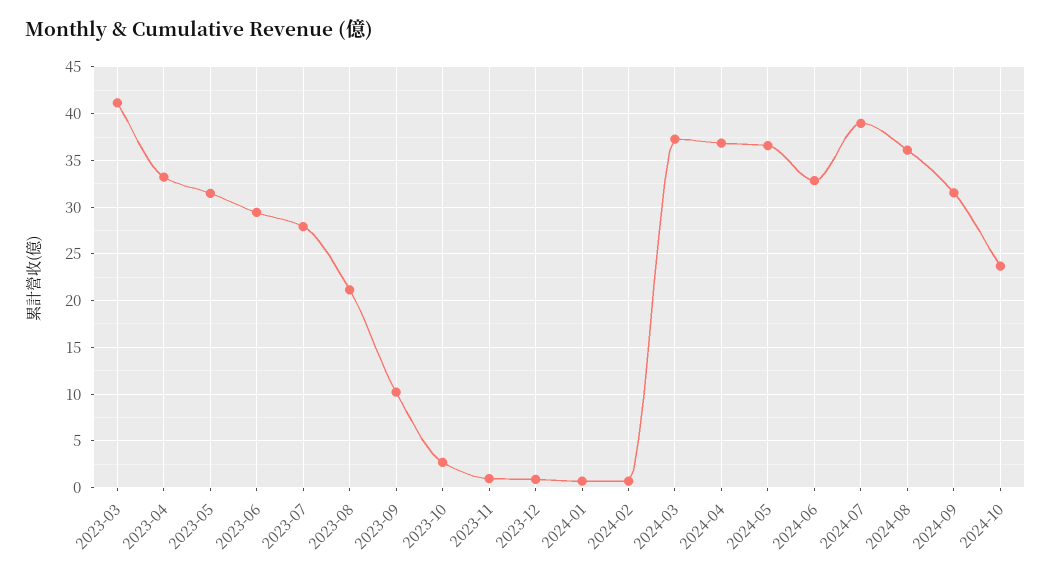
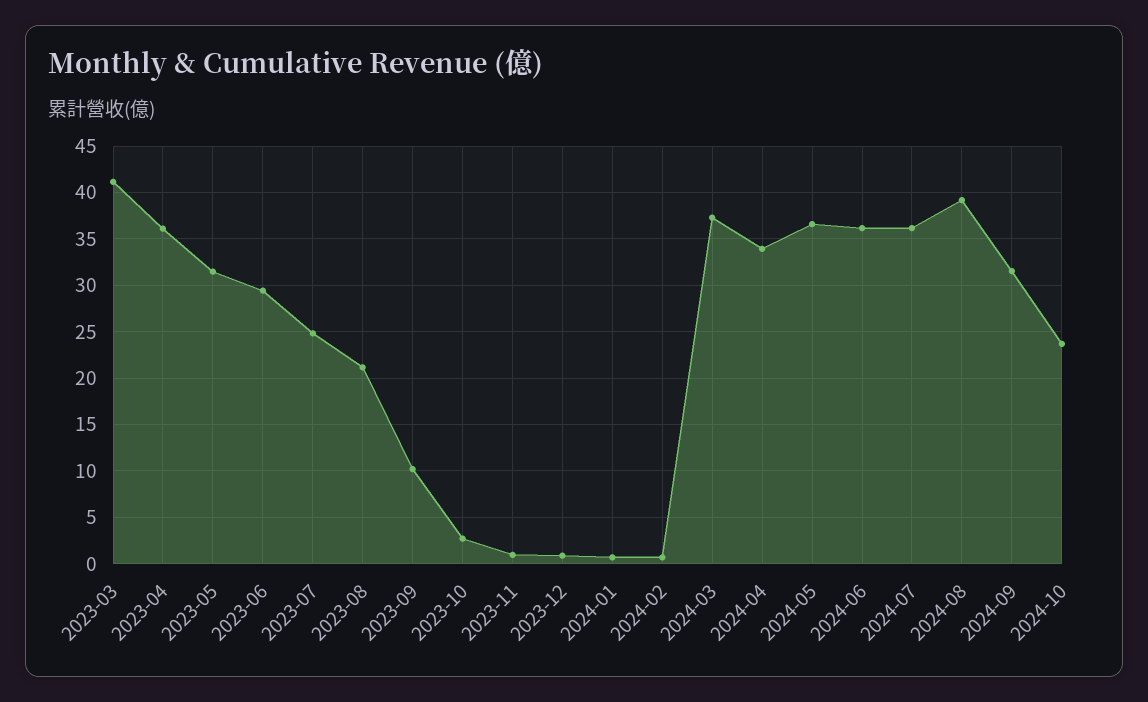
  {
    "2023-03": 41,
-   "2023-04": 33,
+   "2023-04": 36,
    "2023-05": 31,
    "2023-06": 29,
-   "2023-07": 28,
+   "2023-07": 25,
    "2023-08": 21,
    "2023-09": 10,
    "2023-10": 3,
    "2023-11": 1,
    "2023-12": 1,
    "2024-01": 1,
    "2024-02": 1,
    "2024-03": 37,
-   "2024-04": 37,
+   "2024-04": 34,
    "2024-05": 37,
-   "2024-06": 33,
+   "2024-06": 36,
-   "2024-07": 39,
+   "2024-07": 36,
-   "2024-08": 36,
+   "2024-08": 39,
    "2024-09": 32,
    "2024-10": 24
  }

